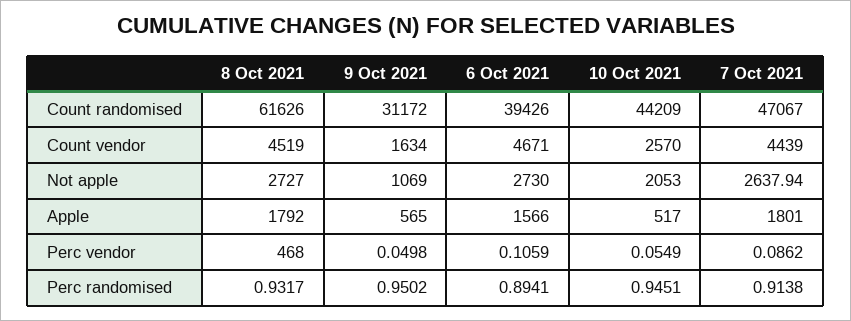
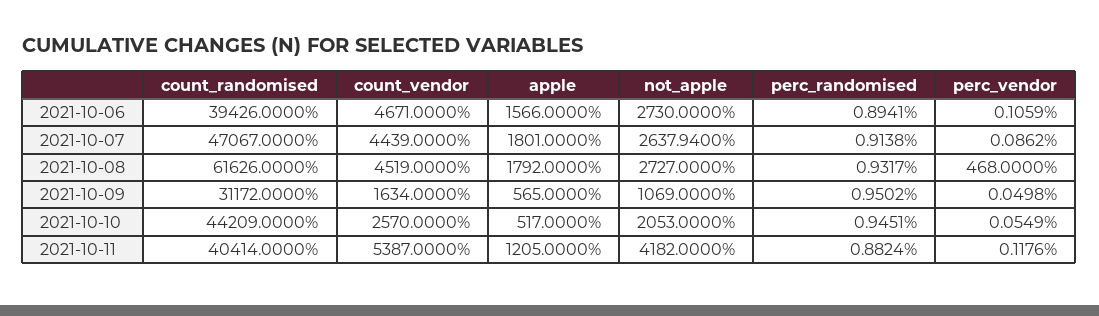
  {
    "8 Oct 2021": {
      "Count randomised": 61626,
      "Count vendor": 4519,
      "Not apple": 2727,
      "Apple": 1792,
      "Perc vendor": 468,
      "Perc randomised": 0.9317
    },
    "9 Oct 2021": {
      "Count randomised": 31172,
      "Count vendor": 1634,
      "Not apple": 1069,
      "Apple": 565,
      "Perc vendor": 0.0498,
      "Perc randomised": 0.9502
    },
    "6 Oct 2021": {
      "Count randomised": 39426,
      "Count vendor": 4671,
      "Not apple": 2730,
      "Apple": 1566,
      "Perc vendor": 0.1059,
      "Perc randomised": 0.8941
    },
    "10 Oct 2021": {
      "Count randomised": 44209,
      "Count vendor": 2570,
      "Not apple": 2053,
      "Apple": 517,
      "Perc vendor": 0.0549,
      "Perc randomised": 0.9451
    },
    "7 Oct 2021": {
      "Count randomised": 47067,
      "Count vendor": 4439,
      "Not apple": 2637.94,
      "Apple": 1801,
      "Perc vendor": 0.0862,
      "Perc randomised": 0.9138
-   }
+   },
+   "2021-10-11": {
+     "Count randomised": 40414,
+     "Count vendor": 5387,
+     "Apple": 1205,
+     "Not apple": 4182,
+     "Perc randomised": 0.8824,
+     "Perc vendor": 0.1176
+   }
  }

